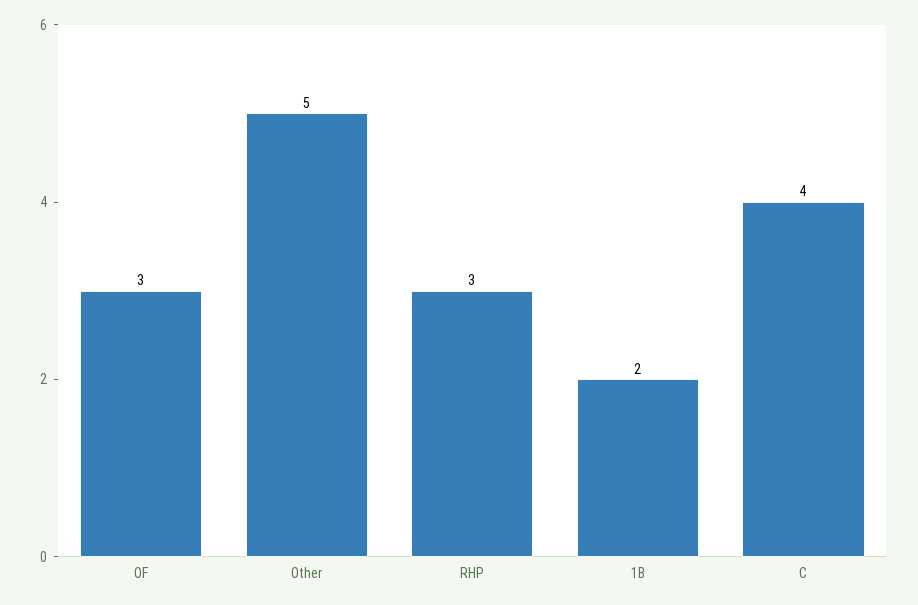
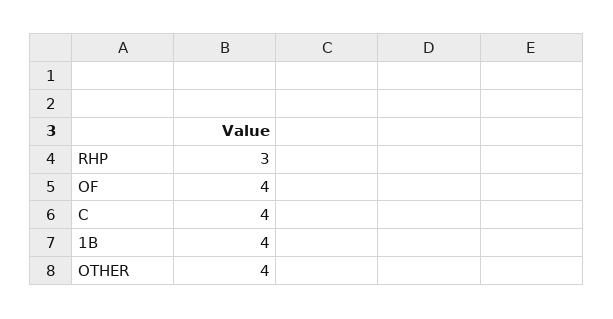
  {
-   "OF": 3,
+   "OF": 4,
-   "Other": 5,
+   "Other": 4,
    "RHP": 3,
-   "1B": 2,
+   "1B": 4,
    "C": 4
  }

